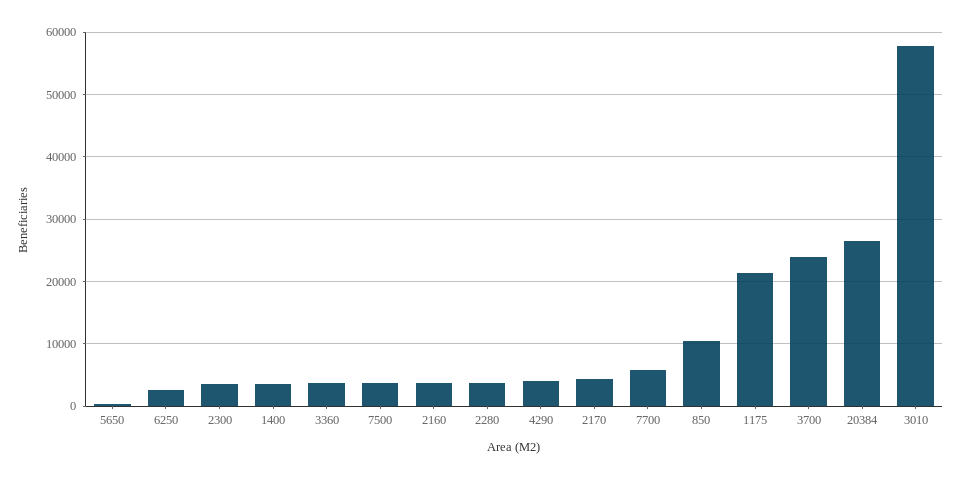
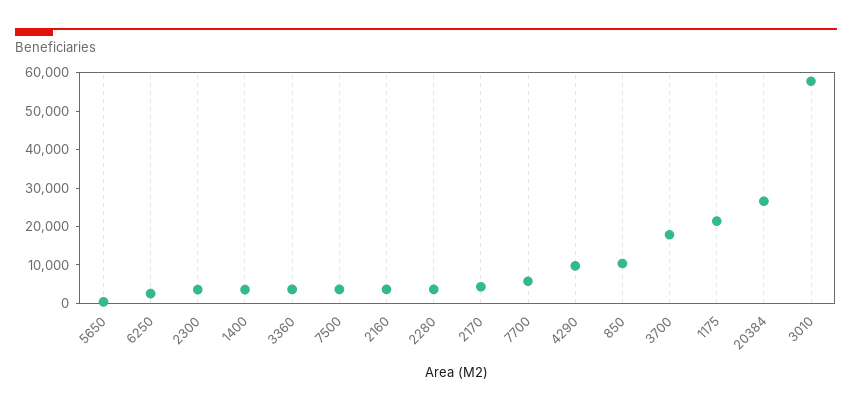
  {
    "5650": 0,
    "6250": 3000,
    "2300": 4000,
    "1400": 4000,
    "3360": 4000,
    "7500": 4000,
    "2160": 4000,
    "2280": 4000,
-   "4290": 4000,
+   "4290": 10000,
    "2170": 4000,
    "7700": 6000,
    "850": 10000,
    "1175": 21000,
-   "3700": 24000,
+   "3700": 17500,
    "20384": 27000,
    "3010": 58000
  }

